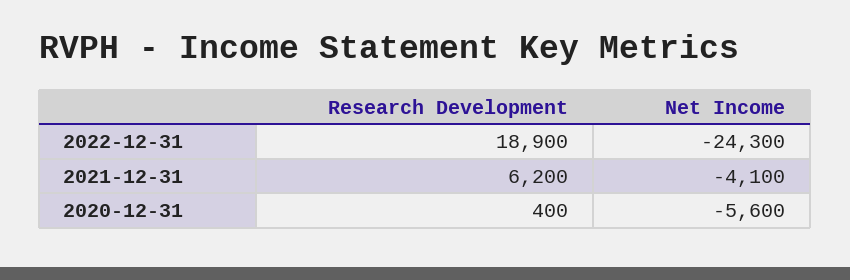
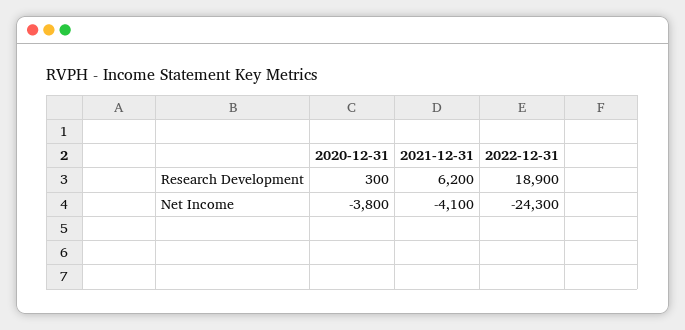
  {
    "Research Development": {
      "2022-12-31": 18900,
      "2021-12-31": 6200,
-     "2020-12-31": 400
+     "2020-12-31": 300
    },
    "Net Income": {
      "2022-12-31": -24300,
      "2021-12-31": -4100,
-     "2020-12-31": -5600
+     "2020-12-31": -3800
    }
  }

